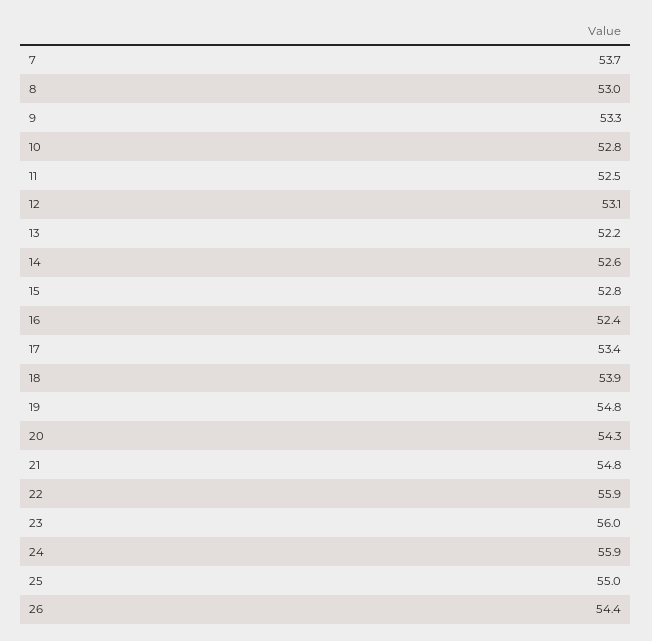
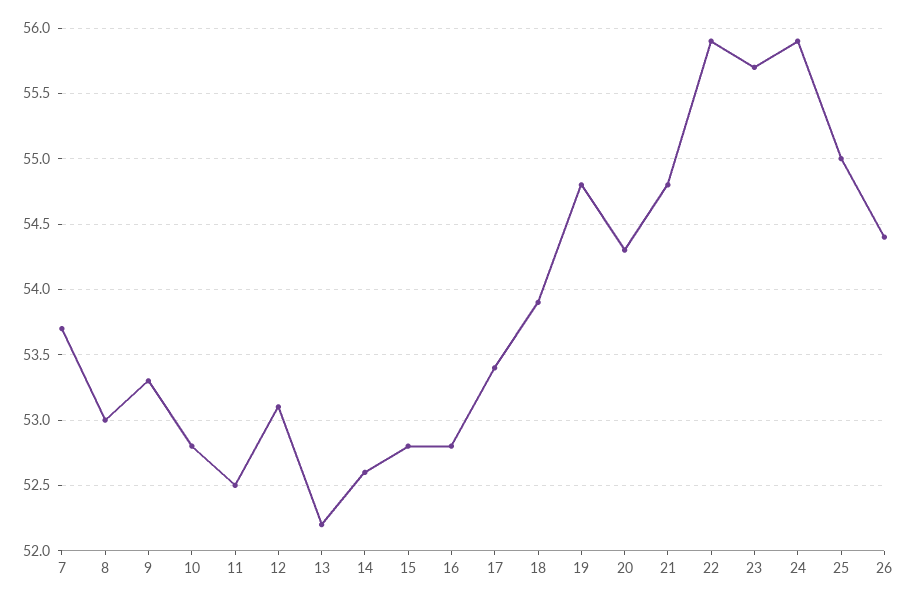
  {
    "7": 53.7,
    "8": 53,
    "9": 53.3,
    "10": 52.8,
    "11": 52.5,
    "12": 53.1,
    "13": 52.2,
    "14": 52.6,
    "15": 52.8,
-   "16": 52.4,
+   "16": 52.8,
    "17": 53.4,
    "18": 53.9,
    "19": 54.8,
    "20": 54.3,
    "21": 54.8,
    "22": 55.9,
-   "23": 56,
+   "23": 55.7,
    "24": 55.9,
    "25": 55,
    "26": 54.4
  }

